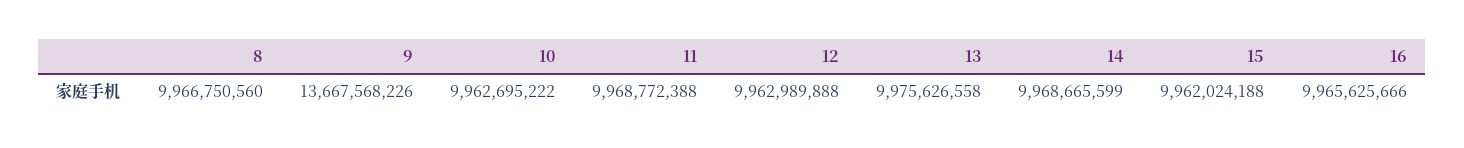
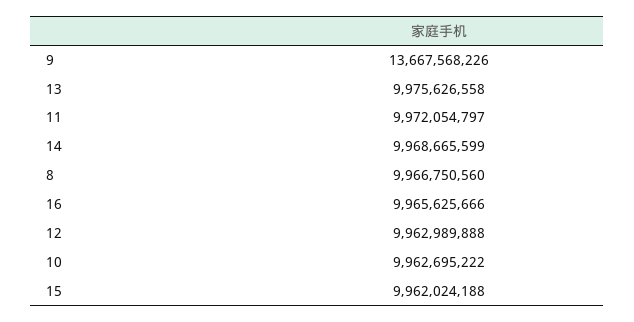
  {
    "8": 9966750560,
    "9": 13667568226,
    "10": 9962695222,
-   "11": 9968772388,
+   "11": 9972054797,
    "12": 9962989888,
    "13": 9975626558,
    "14": 9968665599,
    "15": 9962024188,
    "16": 9965625666
  }

